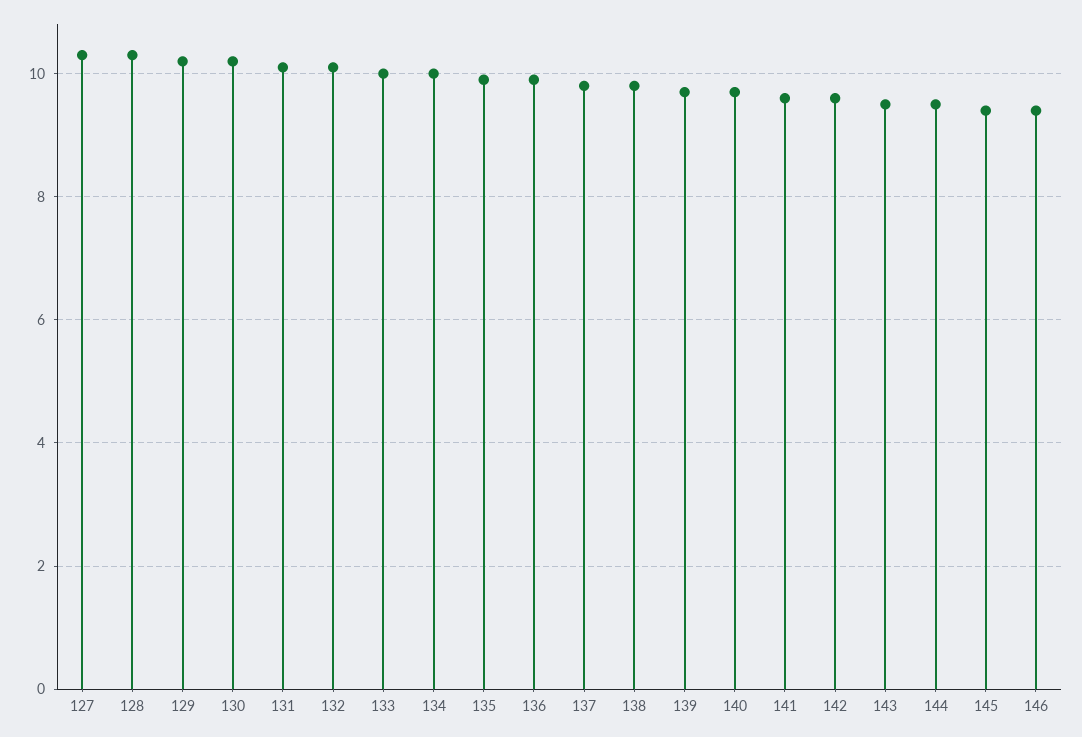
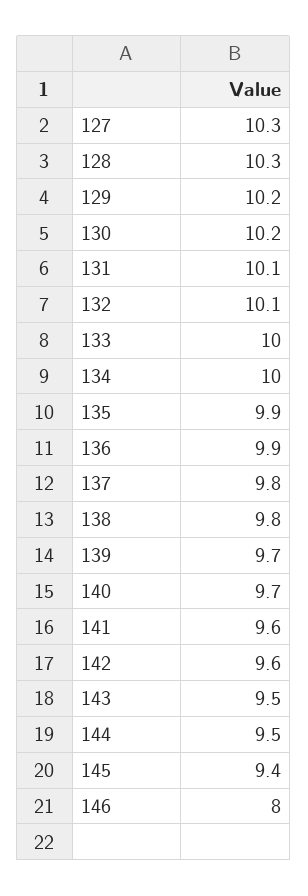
  {
    "127": 10.3,
    "128": 10.3,
    "129": 10.2,
    "130": 10.2,
    "131": 10.1,
    "132": 10.1,
    "133": 10,
    "134": 10,
    "135": 9.9,
    "136": 9.9,
    "137": 9.8,
    "138": 9.8,
    "139": 9.7,
    "140": 9.7,
    "141": 9.6,
    "142": 9.6,
    "143": 9.5,
    "144": 9.5,
    "145": 9.4,
-   "146": 9.5
+   "146": 8
  }

